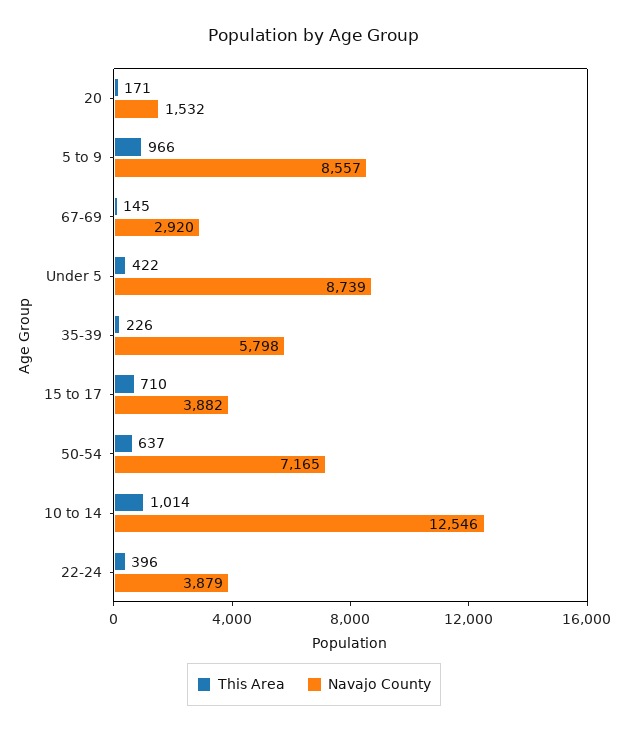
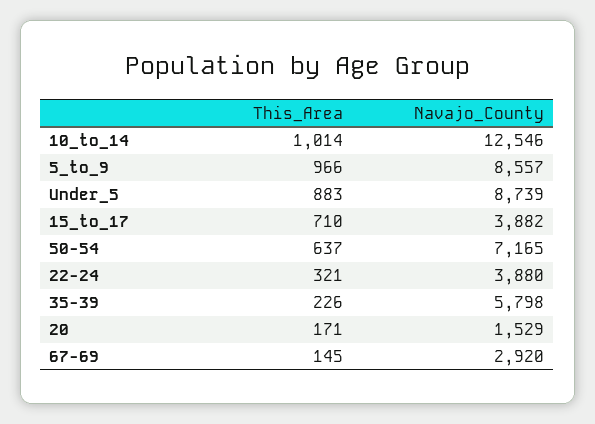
  {
    "This Area": {
      "20": 171,
      "5 to 9": 966,
      "67-69": 145,
-     "Under 5": 422,
+     "Under 5": 883,
      "35-39": 226,
      "15 to 17": 710,
      "50-54": 637,
      "10 to 14": 1014,
-     "22-24": 396
+     "22-24": 321
    },
    "Navajo County": {
-     "20": 1532,
+     "20": 1529,
      "5 to 9": 8557,
      "67-69": 2920,
      "Under 5": 8739,
      "35-39": 5798,
      "15 to 17": 3882,
      "50-54": 7165,
      "10 to 14": 12546,
-     "22-24": 3879
+     "22-24": 3880
    }
  }

